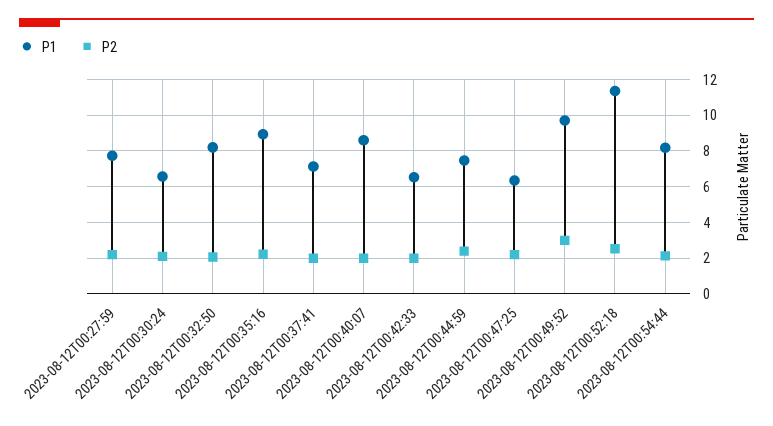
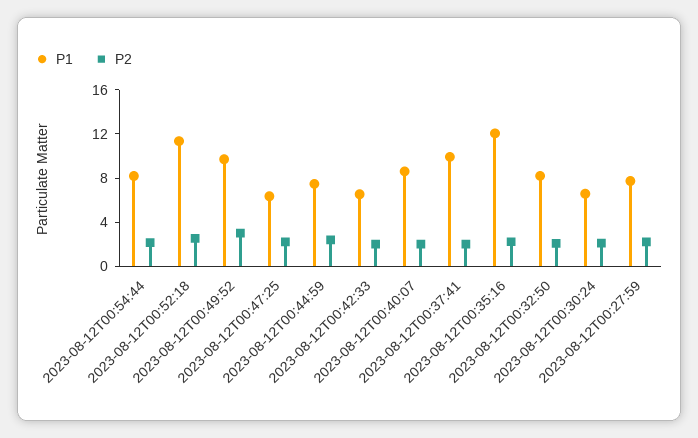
  {
    "P1": {
      "2023-08-12T00:27:59": 7.5,
      "2023-08-12T00:30:24": 6.5,
      "2023-08-12T00:32:50": 8,
-     "2023-08-12T00:35:16": 9,
+     "2023-08-12T00:35:16": 12,
-     "2023-08-12T00:37:41": 7,
+     "2023-08-12T00:37:41": 10,
      "2023-08-12T00:40:07": 8.5,
      "2023-08-12T00:42:33": 6.5,
      "2023-08-12T00:44:59": 7.5,
      "2023-08-12T00:47:25": 6.5,
      "2023-08-12T00:49:52": 9.5,
      "2023-08-12T00:52:18": 11.5,
      "2023-08-12T00:54:44": 8
    },
    "P2": {
      "2023-08-12T00:27:59": 2,
      "2023-08-12T00:30:24": 2,
      "2023-08-12T00:32:50": 2,
      "2023-08-12T00:35:16": 2,
      "2023-08-12T00:37:41": 2,
      "2023-08-12T00:40:07": 2,
      "2023-08-12T00:42:33": 2,
      "2023-08-12T00:44:59": 2.5,
      "2023-08-12T00:47:25": 2,
      "2023-08-12T00:49:52": 3,
      "2023-08-12T00:52:18": 2.5,
      "2023-08-12T00:54:44": 2
    }
  }

